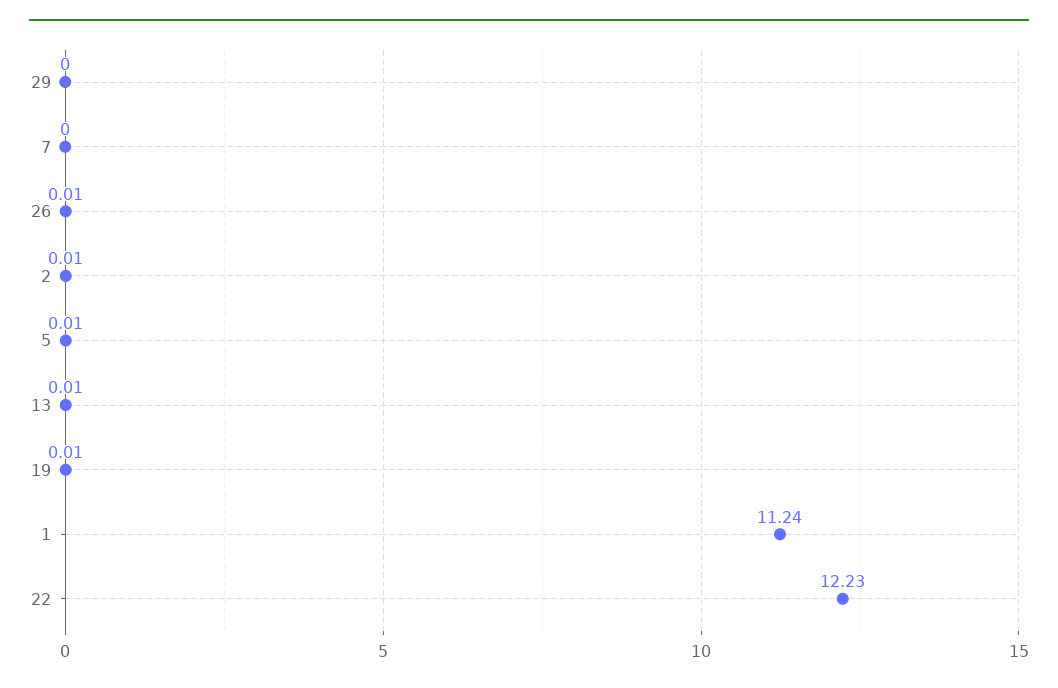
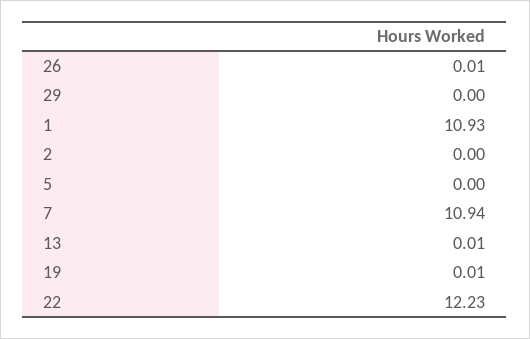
  {
    "29": 0,
-   "7": 0,
+   "7": 10.94,
    "26": 0.01,
-   "2": 0.01,
+   "2": 0,
-   "5": 0.01,
+   "5": 0,
    "13": 0.01,
    "19": 0.01,
-   "1": 11.24,
+   "1": 10.93,
    "22": 12.23
  }

